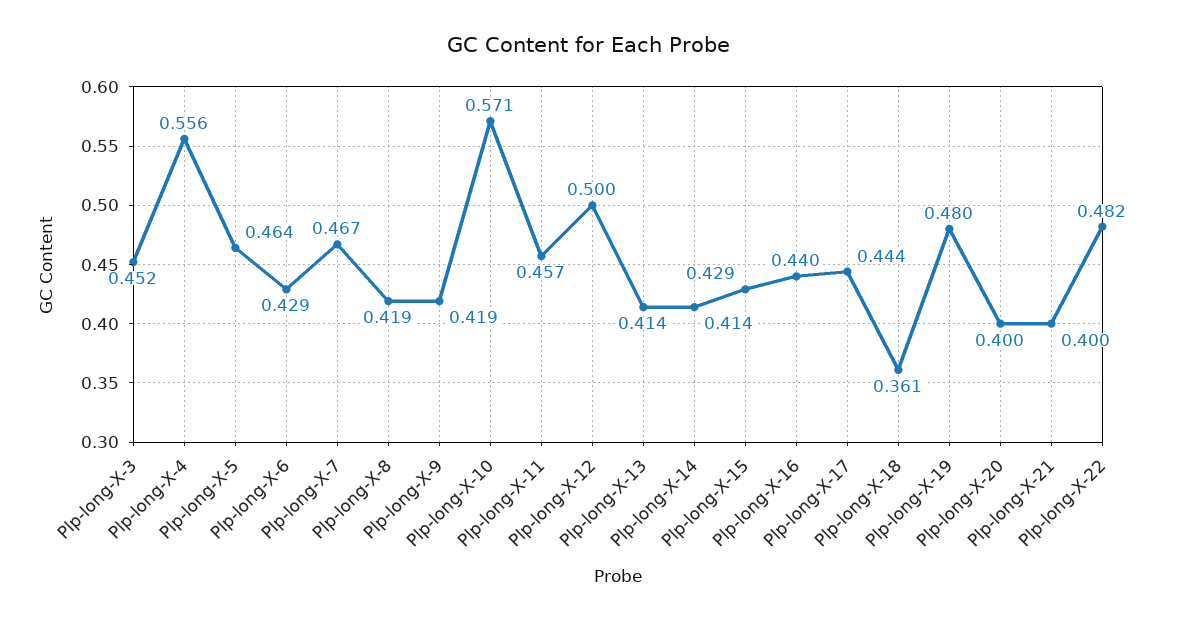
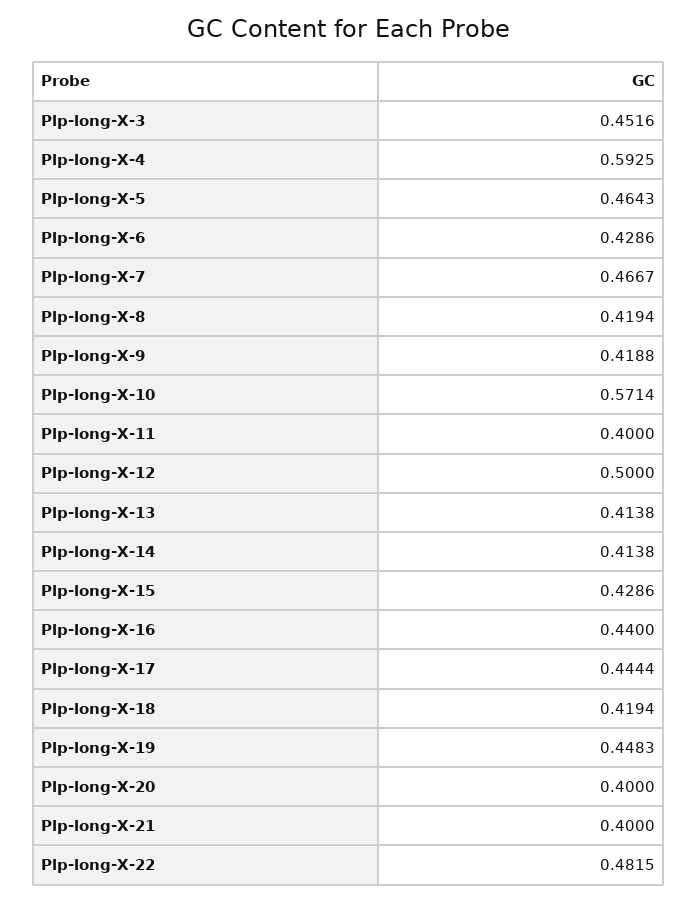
  {
    "Plp-long-X-3": 0.4516,
-   "Plp-long-X-4": 0.556,
+   "Plp-long-X-4": 0.5925,
    "Plp-long-X-5": 0.4643,
    "Plp-long-X-6": 0.4286,
    "Plp-long-X-7": 0.4667,
    "Plp-long-X-8": 0.4194,
    "Plp-long-X-9": 0.4188,
    "Plp-long-X-10": 0.5714,
-   "Plp-long-X-11": 0.457,
+   "Plp-long-X-11": 0.4,
    "Plp-long-X-12": 0.5,
    "Plp-long-X-13": 0.4138,
    "Plp-long-X-14": 0.4138,
    "Plp-long-X-15": 0.4286,
    "Plp-long-X-16": 0.44,
    "Plp-long-X-17": 0.4444,
-   "Plp-long-X-18": 0.361,
+   "Plp-long-X-18": 0.4194,
-   "Plp-long-X-19": 0.48,
+   "Plp-long-X-19": 0.4483,
    "Plp-long-X-20": 0.4,
    "Plp-long-X-21": 0.4,
    "Plp-long-X-22": 0.4815
  }

